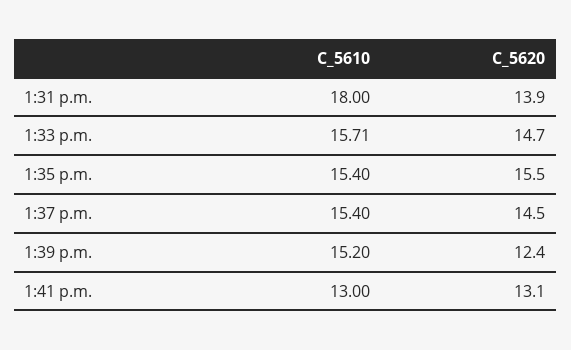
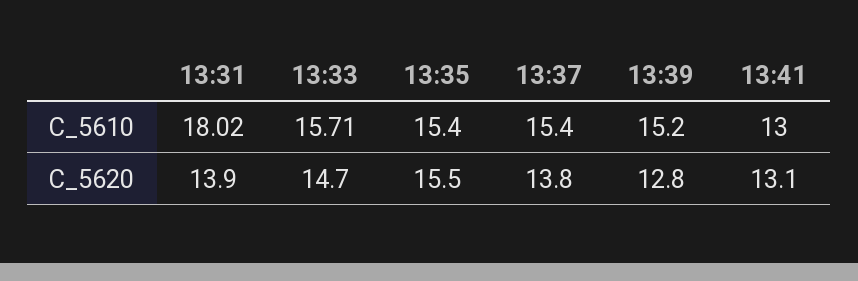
  {
    "C_5610": {
-     "1:31 p.m.": 18,
+     "1:31 p.m.": 18.02,
      "1:33 p.m.": 15.71,
      "1:35 p.m.": 15.4,
      "1:37 p.m.": 15.4,
      "1:39 p.m.": 15.2,
      "1:41 p.m.": 13
    },
    "C_5620": {
      "1:31 p.m.": 13.9,
      "1:33 p.m.": 14.7,
      "1:35 p.m.": 15.5,
-     "1:37 p.m.": 14.5,
+     "1:37 p.m.": 13.8,
-     "1:39 p.m.": 12.4,
+     "1:39 p.m.": 12.8,
      "1:41 p.m.": 13.1
    }
  }

